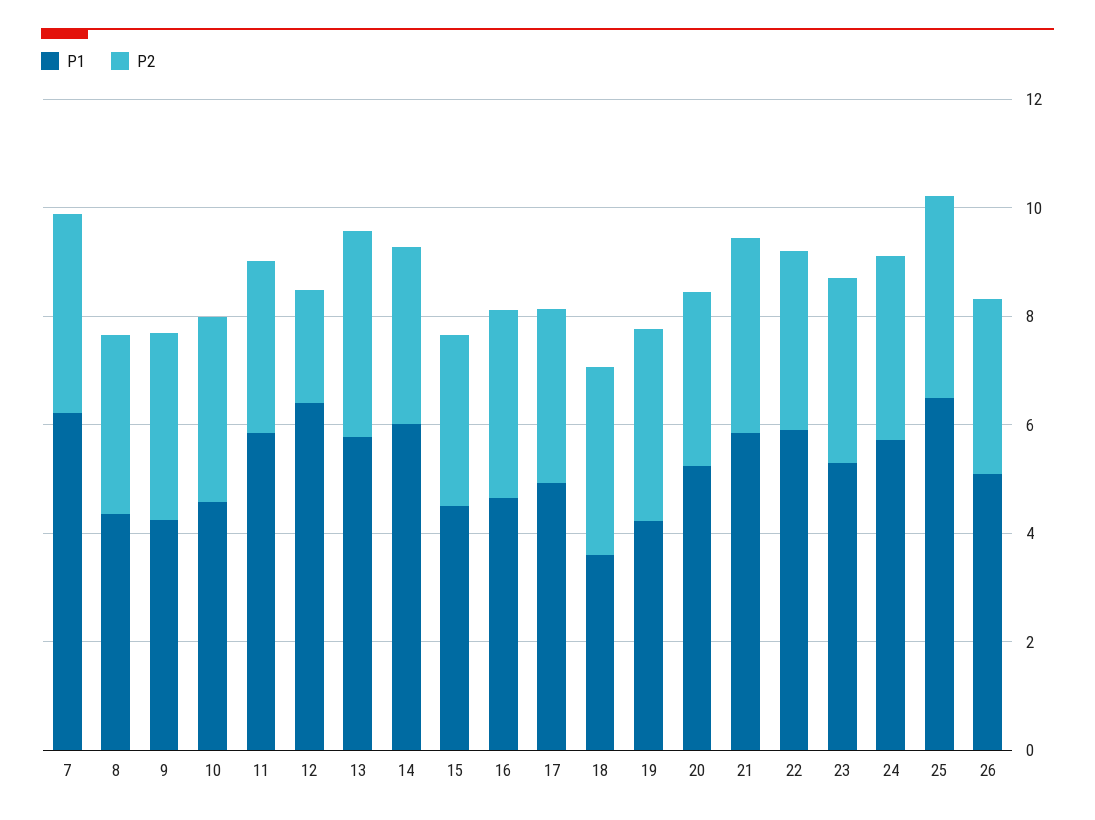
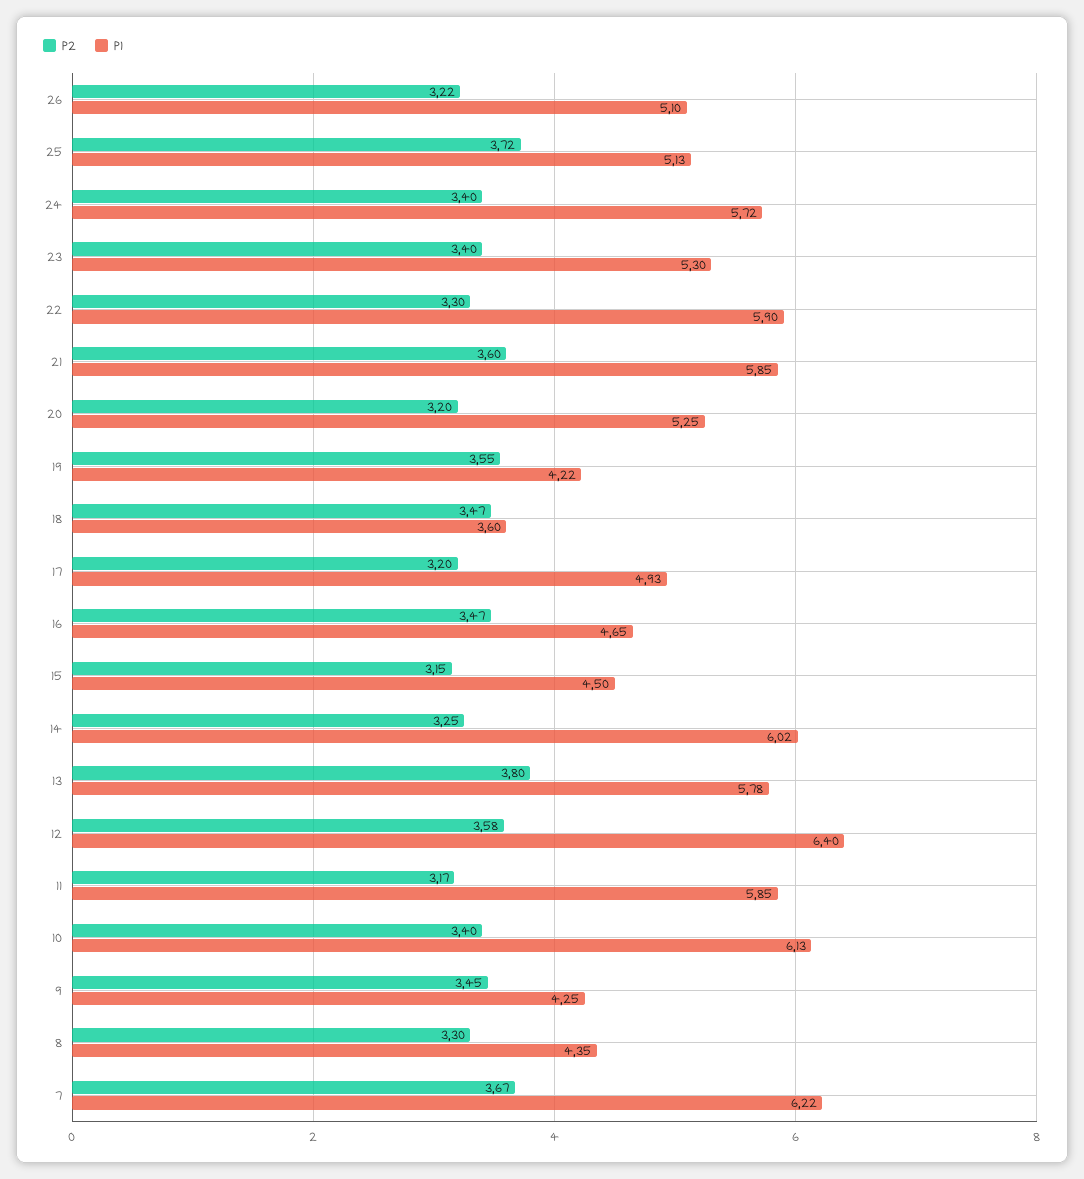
  {
    "P1": {
      "7": 6.22,
      "8": 4.35,
      "9": 4.25,
-     "10": 4.5,
+     "10": 6.13,
      "11": 5.85,
      "12": 6.4,
      "13": 5.78,
      "14": 6.02,
      "15": 4.5,
      "16": 4.65,
      "17": 4.93,
      "18": 3.6,
      "19": 4.22,
      "20": 5.25,
      "21": 5.85,
      "22": 5.9,
      "23": 5.3,
      "24": 5.72,
-     "25": 6.5,
+     "25": 5.13,
      "26": 5.1
    },
    "P2": {
      "7": 3.67,
      "8": 3.3,
      "9": 3.45,
      "10": 3.4,
      "11": 3.17,
-     "12": 2,
+     "12": 3.58,
      "13": 3.8,
      "14": 3.25,
      "15": 3.15,
      "16": 3.47,
      "17": 3.2,
      "18": 3.47,
      "19": 3.55,
      "20": 3.2,
      "21": 3.6,
      "22": 3.3,
      "23": 3.4,
      "24": 3.4,
      "25": 3.72,
      "26": 3.22
    }
  }

